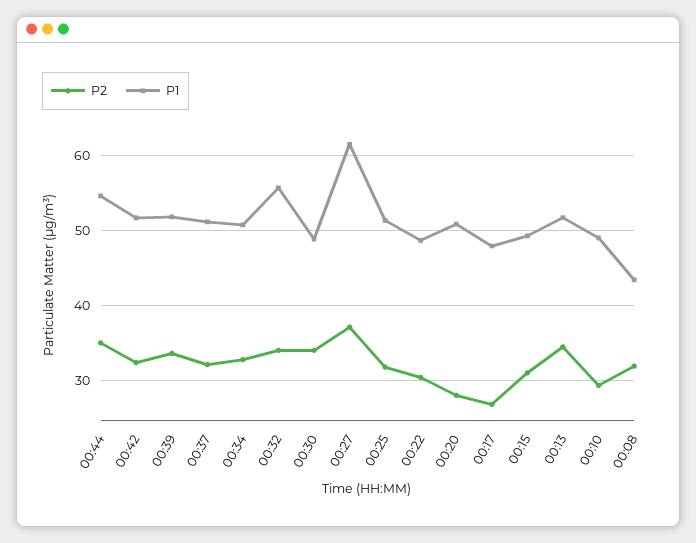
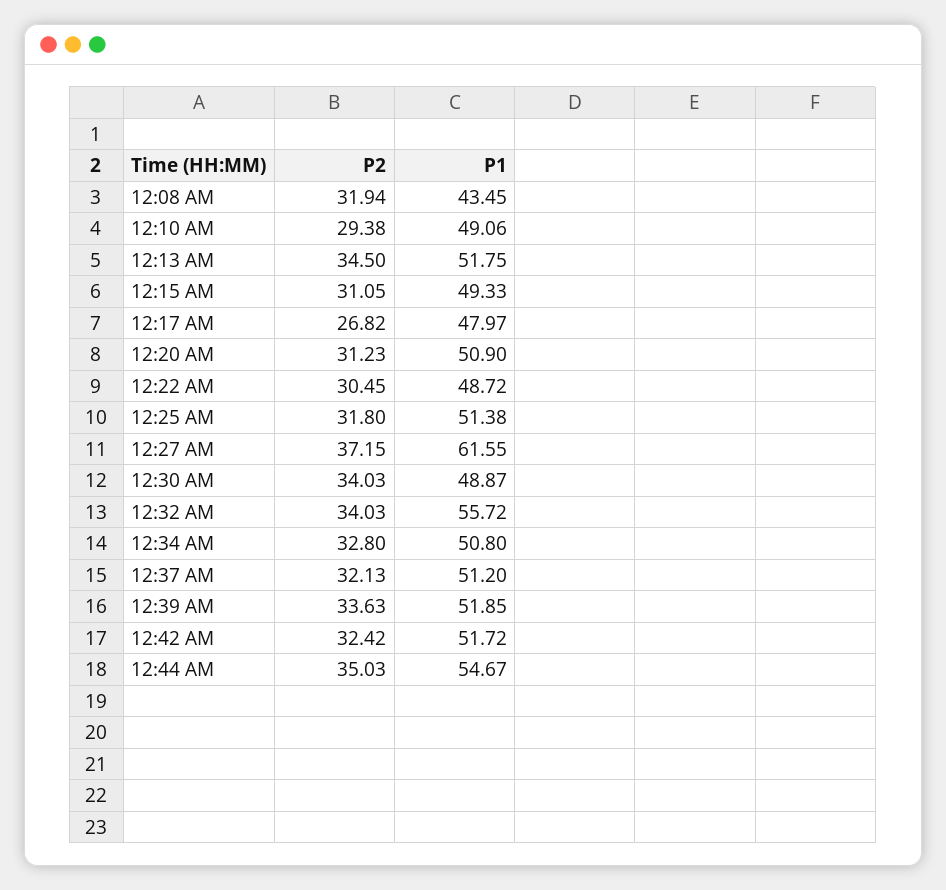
  {
    "P2": {
      "00:44": 35.03,
      "00:42": 32.42,
      "00:39": 33.63,
      "00:37": 32.13,
      "00:34": 32.8,
      "00:32": 34.03,
      "00:30": 34.03,
      "00:27": 37.15,
      "00:25": 31.8,
      "00:22": 30.45,
-     "00:20": 28,
+     "00:20": 31.23,
      "00:17": 26.82,
      "00:15": 31.05,
      "00:13": 34.5,
      "00:10": 29.38,
      "00:08": 31.94
    },
    "P1": {
      "00:44": 54.67,
      "00:42": 51.72,
      "00:39": 51.85,
      "00:37": 51.2,
      "00:34": 50.8,
      "00:32": 55.72,
      "00:30": 48.87,
      "00:27": 61.55,
      "00:25": 51.38,
      "00:22": 48.72,
      "00:20": 50.9,
      "00:17": 47.97,
      "00:15": 49.33,
      "00:13": 51.75,
      "00:10": 49.06,
      "00:08": 43.45
    }
  }

